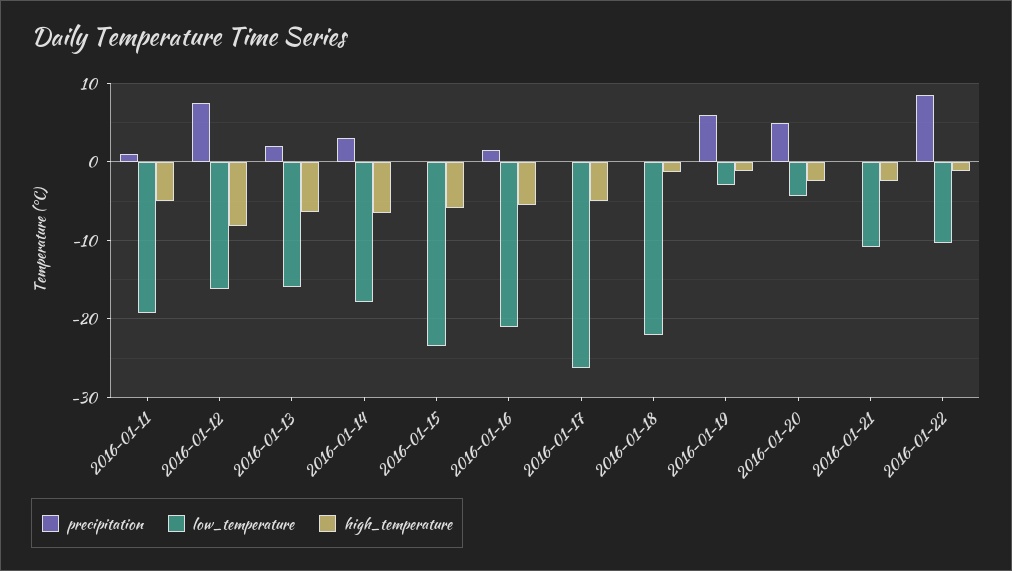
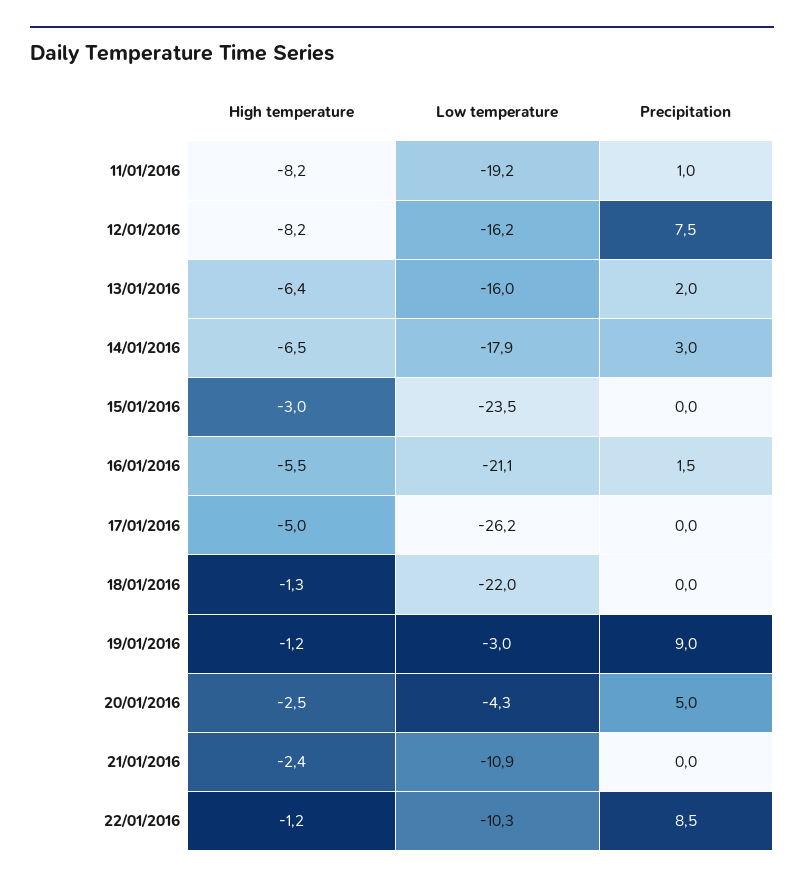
  {
    "precipitation": {
      "2016-01-11": 1,
      "2016-01-12": 7.5,
      "2016-01-13": 2,
      "2016-01-14": 3,
      "2016-01-15": 0,
      "2016-01-16": 1.5,
      "2016-01-17": 0,
      "2016-01-18": 0,
-     "2016-01-19": 6,
+     "2016-01-19": 9,
      "2016-01-20": 5,
      "2016-01-21": 0,
      "2016-01-22": 8.5
    },
    "low_temperature": {
      "2016-01-11": -19.2,
      "2016-01-12": -16.2,
      "2016-01-13": -16,
      "2016-01-14": -17.9,
      "2016-01-15": -23.5,
      "2016-01-16": -21.1,
      "2016-01-17": -26.2,
      "2016-01-18": -22,
      "2016-01-19": -3,
      "2016-01-20": -4.3,
      "2016-01-21": -10.9,
      "2016-01-22": -10.3
    },
    "high_temperature": {
-     "2016-01-11": -5,
+     "2016-01-11": -8.2,
      "2016-01-12": -8.2,
      "2016-01-13": -6.4,
      "2016-01-14": -6.5,
-     "2016-01-15": -6,
+     "2016-01-15": -3,
      "2016-01-16": -5.5,
      "2016-01-17": -5,
      "2016-01-18": -1.3,
      "2016-01-19": -1.2,
      "2016-01-20": -2.5,
      "2016-01-21": -2.4,
      "2016-01-22": -1.2
    }
  }

